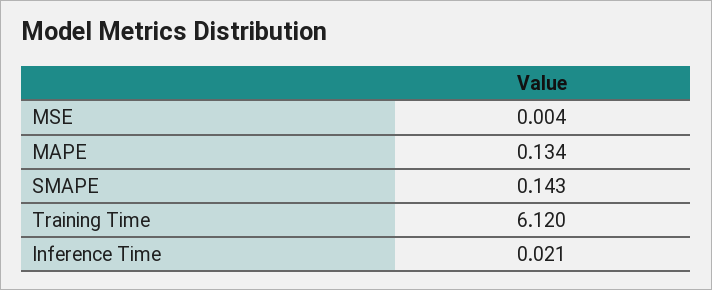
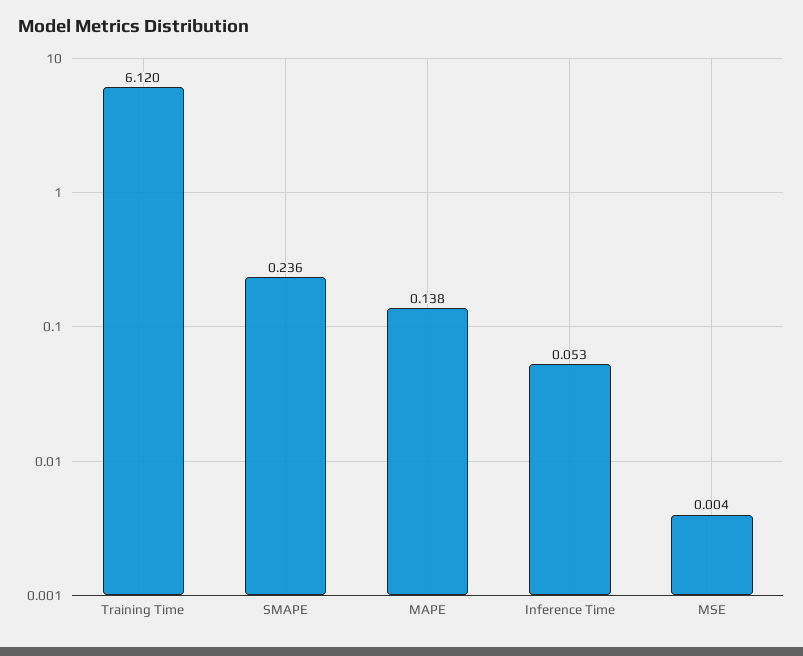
  {
    "MSE": 0.004,
-   "MAPE": 0.134,
+   "MAPE": 0.138,
-   "SMAPE": 0.143,
+   "SMAPE": 0.236,
    "Training Time": 6.12,
-   "Inference Time": 0.021
+   "Inference Time": 0.053
  }

